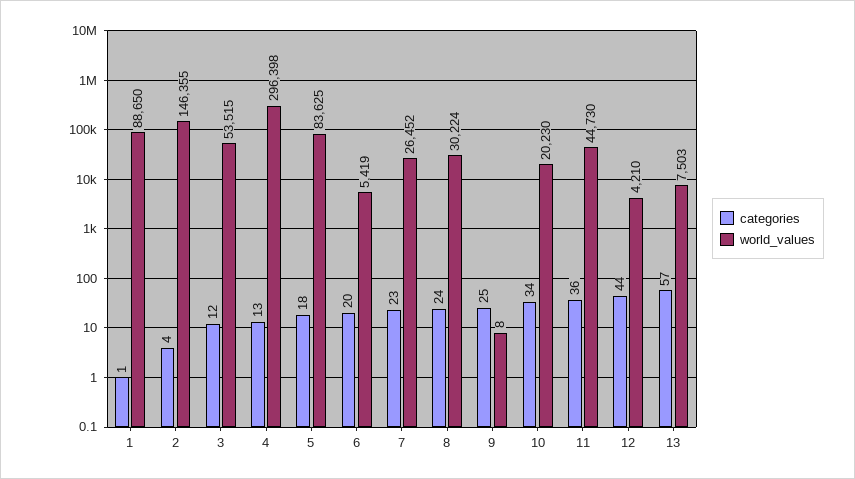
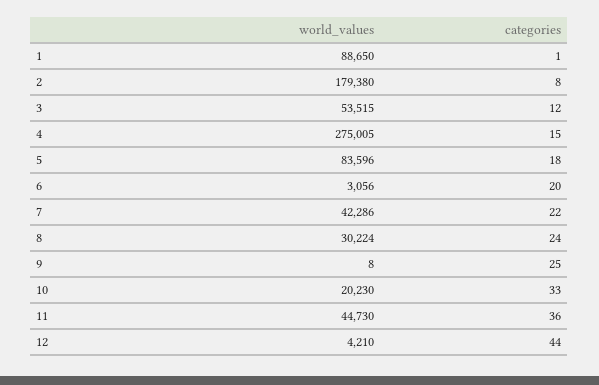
  {
    "categories": {
      "1": 1,
-     "2": 4,
+     "2": 8,
      "3": 12,
-     "4": 13,
+     "4": 15,
      "5": 18,
      "6": 20,
-     "7": 23,
+     "7": 22,
      "8": 24,
      "9": 25,
-     "10": 34,
+     "10": 33,
      "11": 36,
-     "12": 44,
+     "12": 44
-     "13": 57
    },
    "world_values": {
      "1": 88650,
-     "2": 146355,
+     "2": 179380,
      "3": 53515,
-     "4": 296398,
+     "4": 275005,
-     "5": 83625,
+     "5": 83596,
-     "6": 5419,
+     "6": 3056,
-     "7": 26452,
+     "7": 42286,
      "8": 30224,
      "9": 8,
      "10": 20230,
      "11": 44730,
-     "12": 4210,
+     "12": 4210
-     "13": 7503
    }
  }

